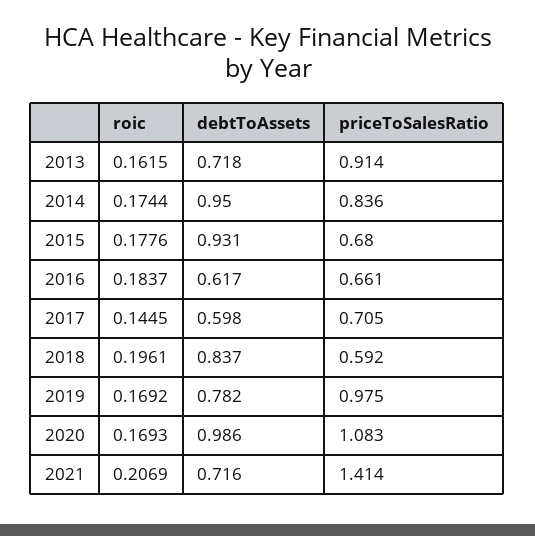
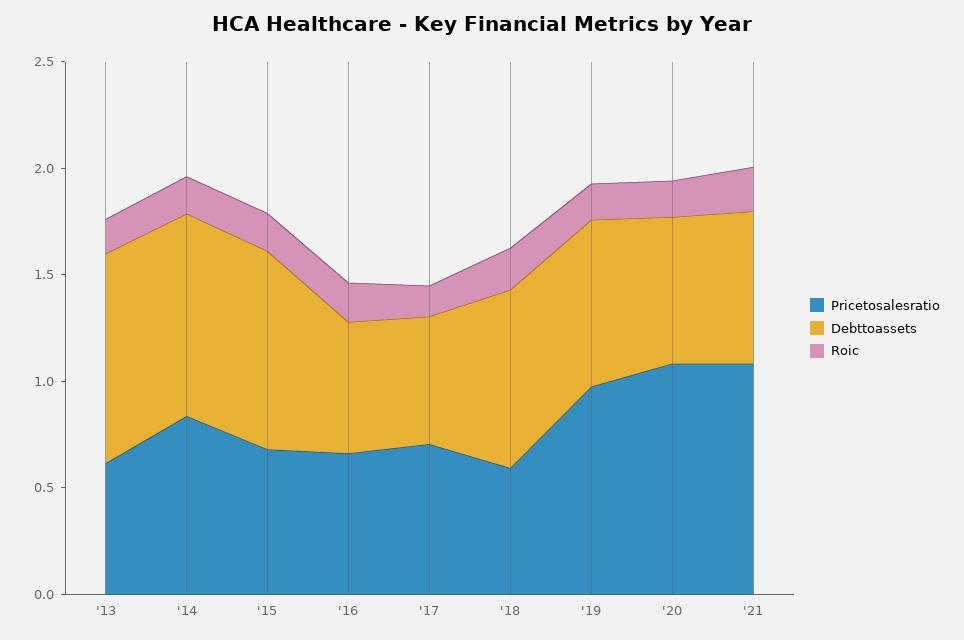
  {
    "roic": {
      "2013": 0.1615,
      "2014": 0.1744,
      "2015": 0.1776,
      "2016": 0.1837,
      "2017": 0.1445,
      "2018": 0.1961,
      "2019": 0.1692,
      "2020": 0.1693,
      "2021": 0.2069
    },
    "debtToAssets": {
-     "2013": 0.718,
+     "2013": 1,
      "2014": 0.95,
      "2015": 0.931,
      "2016": 0.617,
      "2017": 0.598,
      "2018": 0.837,
      "2019": 0.782,
-     "2020": 0.986,
+     "2020": 0.7,
      "2021": 0.716
    },
    "priceToSalesRatio": {
-     "2013": 0.914,
+     "2013": 0.6,
      "2014": 0.836,
      "2015": 0.68,
      "2016": 0.661,
      "2017": 0.705,
      "2018": 0.592,
      "2019": 0.975,
      "2020": 1.083,
-     "2021": 1.414
+     "2021": 1.1
    }
  }

